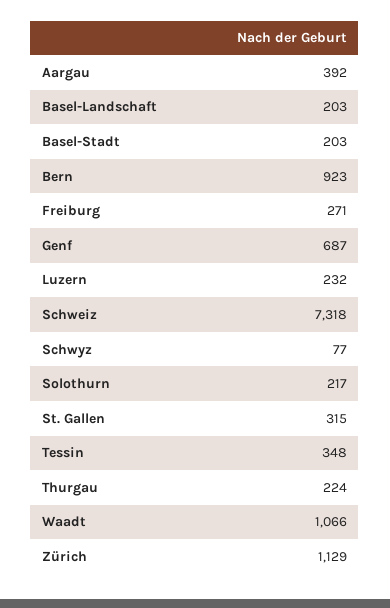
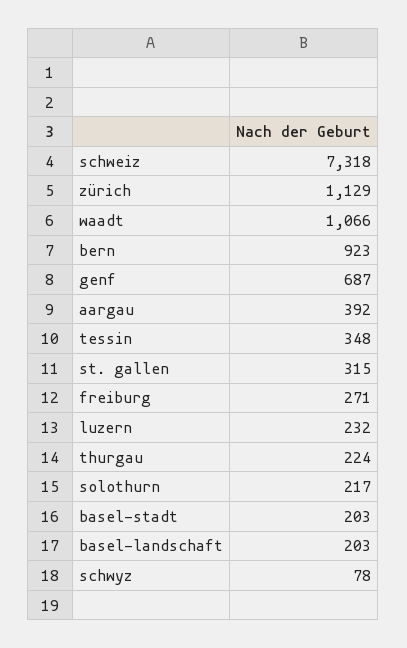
  {
    "Aargau": 392,
    "Basel-Landschaft": 203,
    "Basel-Stadt": 203,
    "Bern": 923,
    "Freiburg": 271,
    "Genf": 687,
    "Luzern": 232,
    "Schweiz": 7318,
-   "Schwyz": 77,
+   "Schwyz": 78,
    "Solothurn": 217,
    "St. Gallen": 315,
    "Tessin": 348,
    "Thurgau": 224,
    "Waadt": 1066,
    "Zürich": 1129
  }

